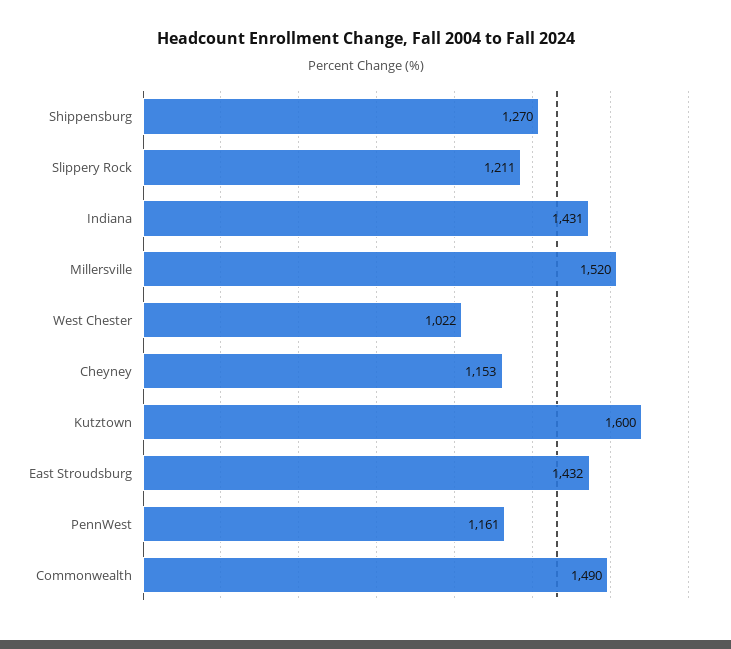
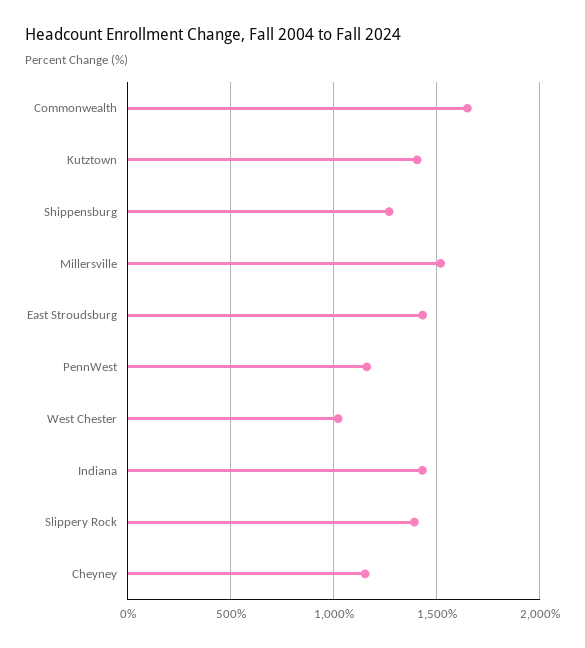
  {
    "Shippensburg": 1270,
-   "Slippery Rock": 1211,
+   "Slippery Rock": 1400,
    "Indiana": 1431,
    "Millersville": 1520,
    "West Chester": 1022,
    "Cheyney": 1153,
-   "Kutztown": 1600,
+   "Kutztown": 1400,
    "East Stroudsburg": 1432,
    "PennWest": 1161,
-   "Commonwealth": 1490
+   "Commonwealth": 1650
  }

